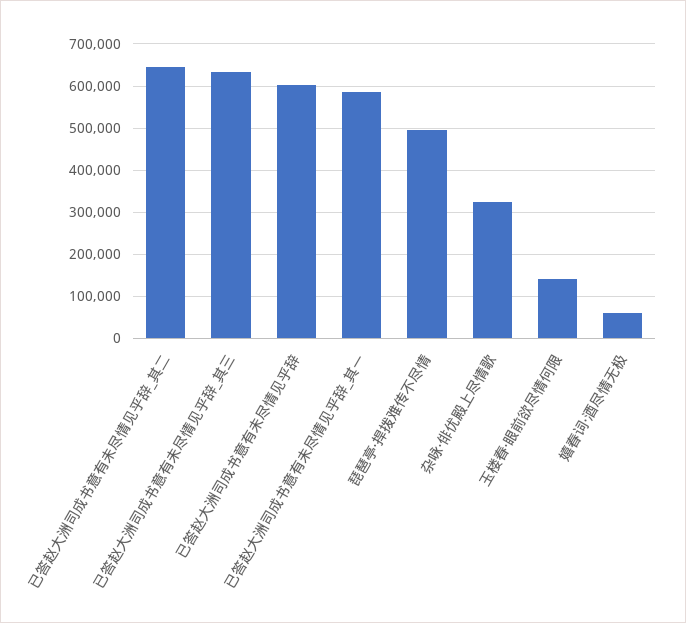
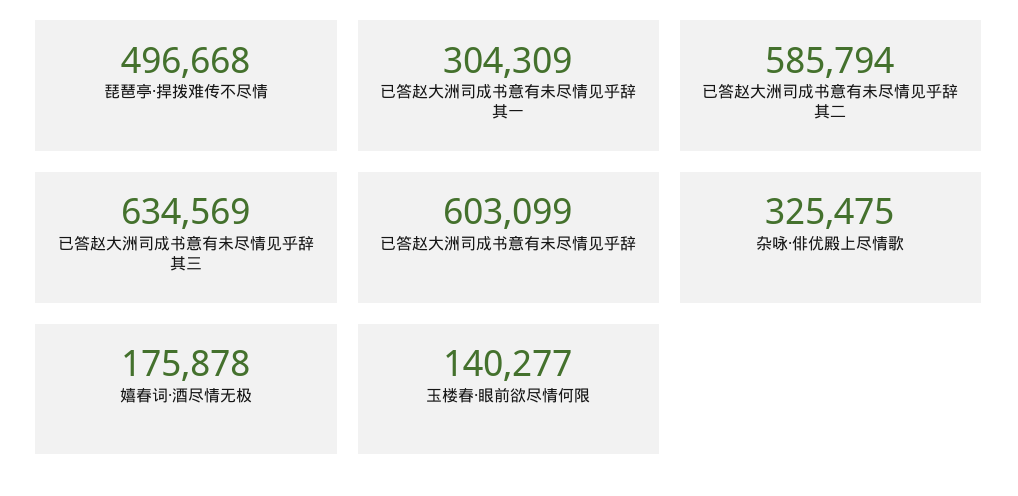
  {
-   "已答赵大洲司成书意有未尽情见乎辞_其二": 640000,
+   "已答赵大洲司成书意有未尽情见乎辞_其二": 585794,
    "已答赵大洲司成书意有未尽情见乎辞_其三": 634569,
    "已答赵大洲司成书意有未尽情见乎辞": 603099,
-   "已答赵大洲司成书意有未尽情见乎辞_其一": 580000,
+   "已答赵大洲司成书意有未尽情见乎辞_其一": 304309,
    "琵琶亭·捍拨难传不尽情": 496668,
    "杂咏·俳优殿上尽情歌": 325475,
    "玉楼春·眼前欲尽情何限": 140277,
-   "嬉春词·酒尽情无极": 60000
+   "嬉春词·酒尽情无极": 175878
  }

